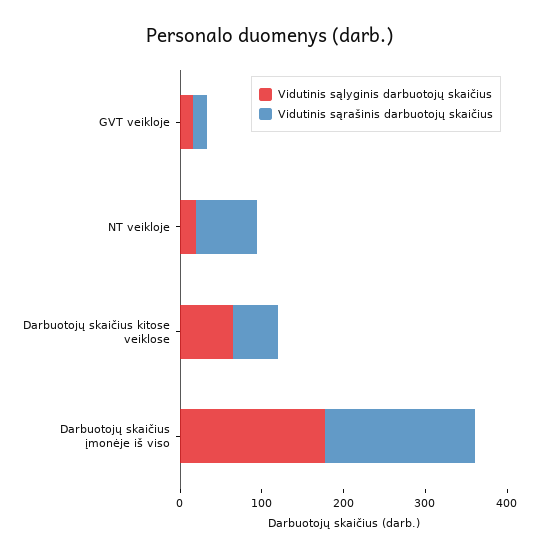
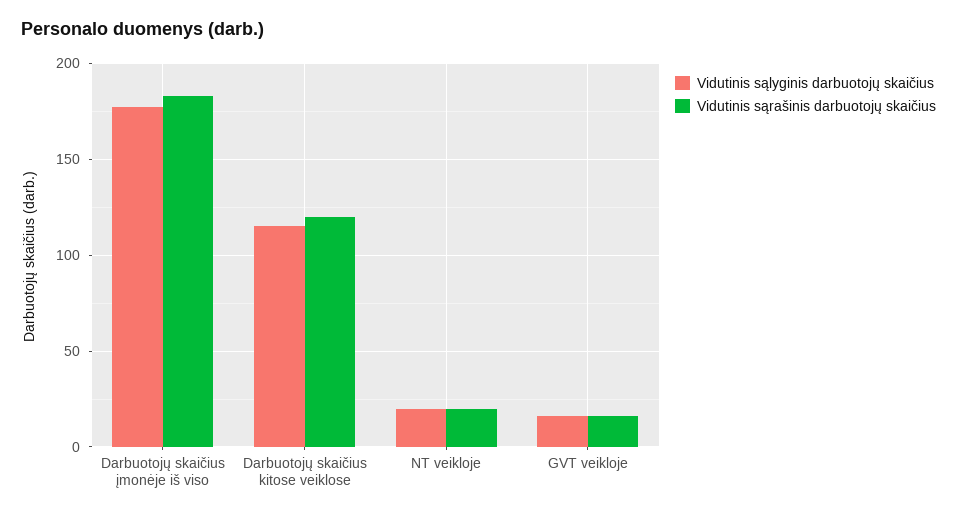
  {
    "Vidutinis sąlyginis darbuotojų skaičius": {
      "GVT veikloje": 15,
      "NT veikloje": 20,
-     "Darbuotojų skaičius kitose veiklose": 60,
+     "Darbuotojų skaičius kitose veiklose": 115,
      "Darbuotojų skaičius įmonėje iš viso": 175
    },
    "Vidutinis sąrašinis darbuotojų skaičius": {
      "GVT veikloje": 15,
-     "NT veikloje": 80,
+     "NT veikloje": 20,
-     "Darbuotojų skaičius kitose veiklose": 60,
+     "Darbuotojų skaičius kitose veiklose": 120,
      "Darbuotojų skaičius įmonėje iš viso": 185
    }
  }

